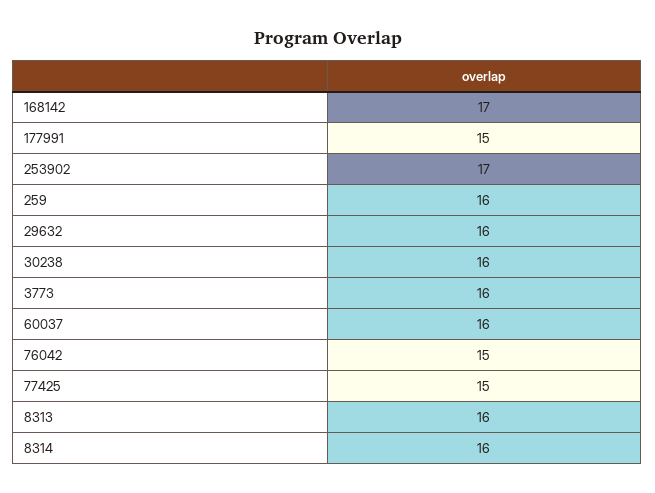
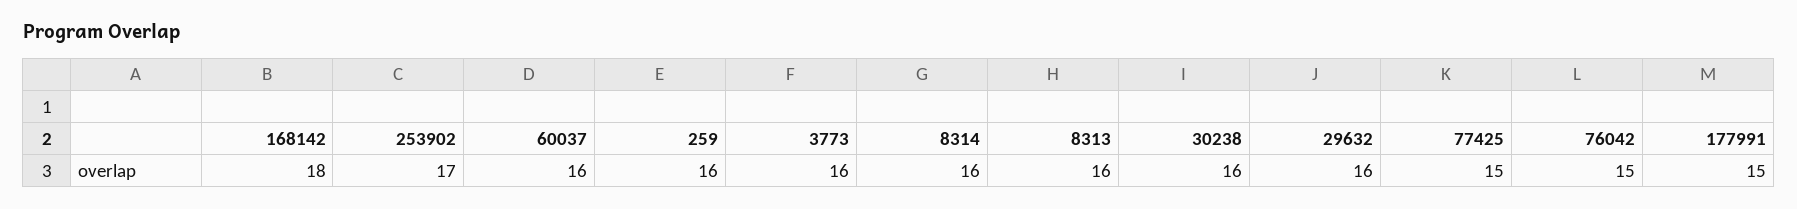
  {
-   "168142": 17,
+   "168142": 18,
    "177991": 15,
    "253902": 17,
    "259": 16,
    "29632": 16,
    "30238": 16,
    "3773": 16,
    "60037": 16,
    "76042": 15,
    "77425": 15,
    "8313": 16,
    "8314": 16
  }

